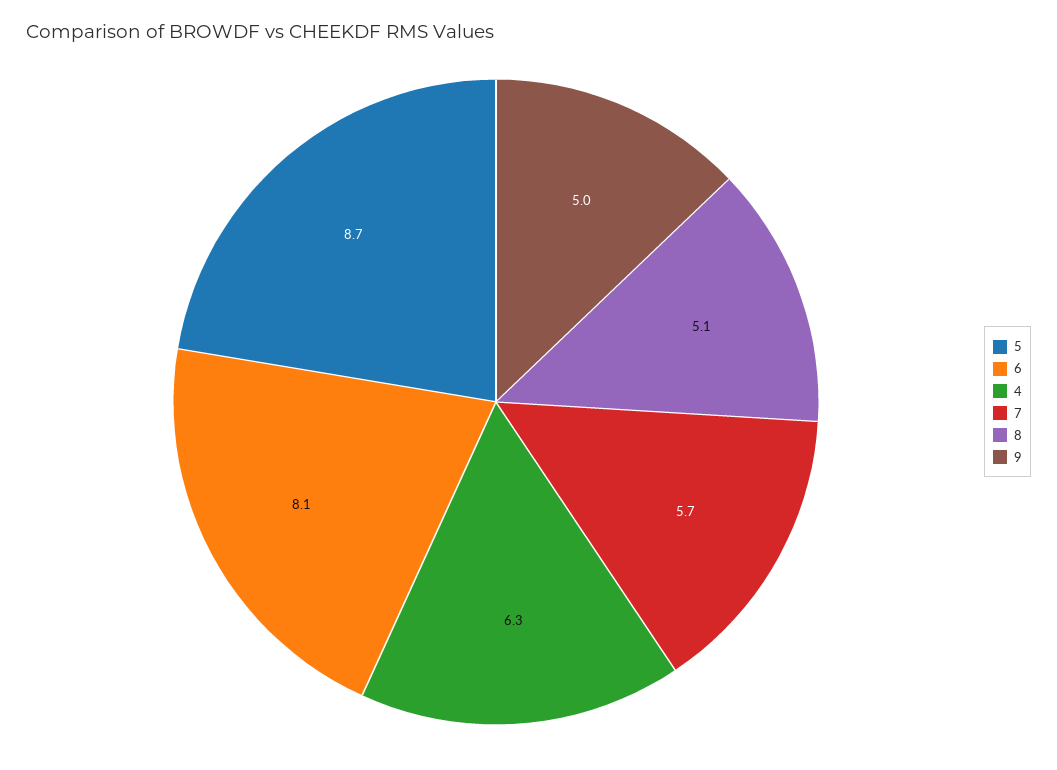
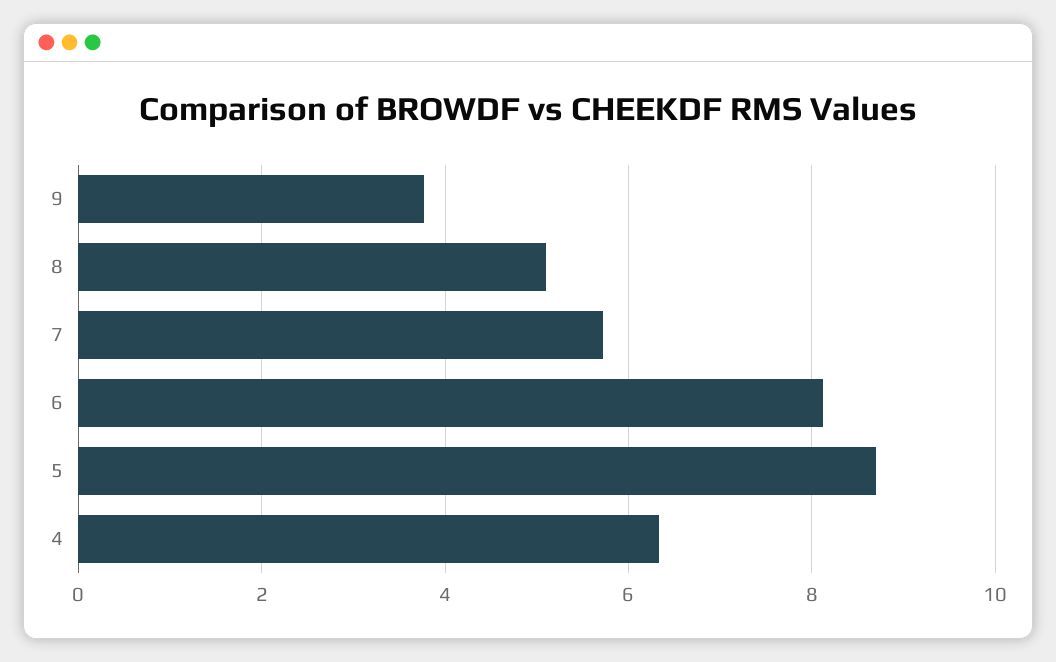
  {
    "5": 8.7,
    "6": 8.1,
    "4": 6.3,
    "7": 5.7,
    "8": 5.1,
-   "9": 5
+   "9": 3.8
  }

